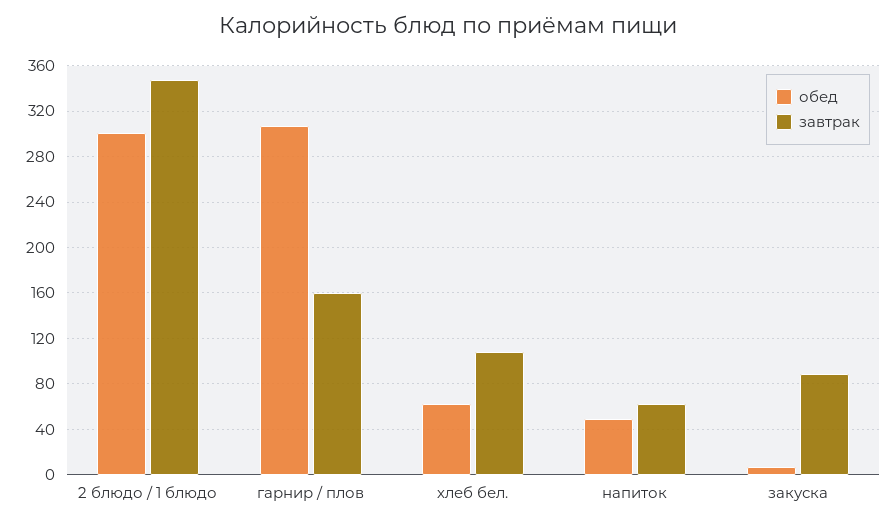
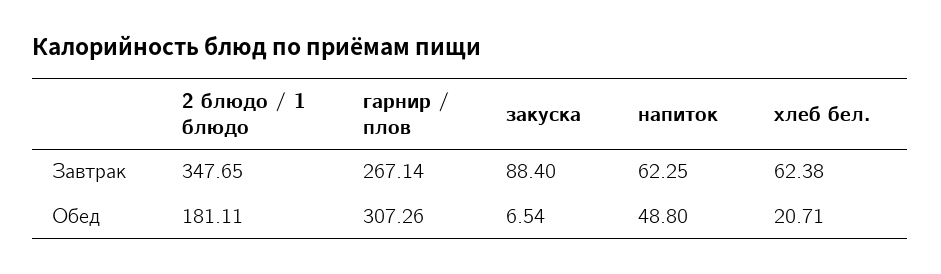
  {
    "обед": {
-     "2 блюдо / 1 блюдо": 300,
+     "2 блюдо / 1 блюдо": 181.11,
      "гарнир / плов": 307.26,
-     "хлеб бел.": 60,
+     "хлеб бел.": 20.71,
      "напиток": 48.8,
      "закуска": 6.54
    },
    "завтрак": {
      "2 блюдо / 1 блюдо": 347.65,
-     "гарнир / плов": 160,
+     "гарнир / плов": 267.14,
-     "хлеб бел.": 110,
+     "хлеб бел.": 62.38,
      "напиток": 62.25,
      "закуска": 88.4
    }
  }

